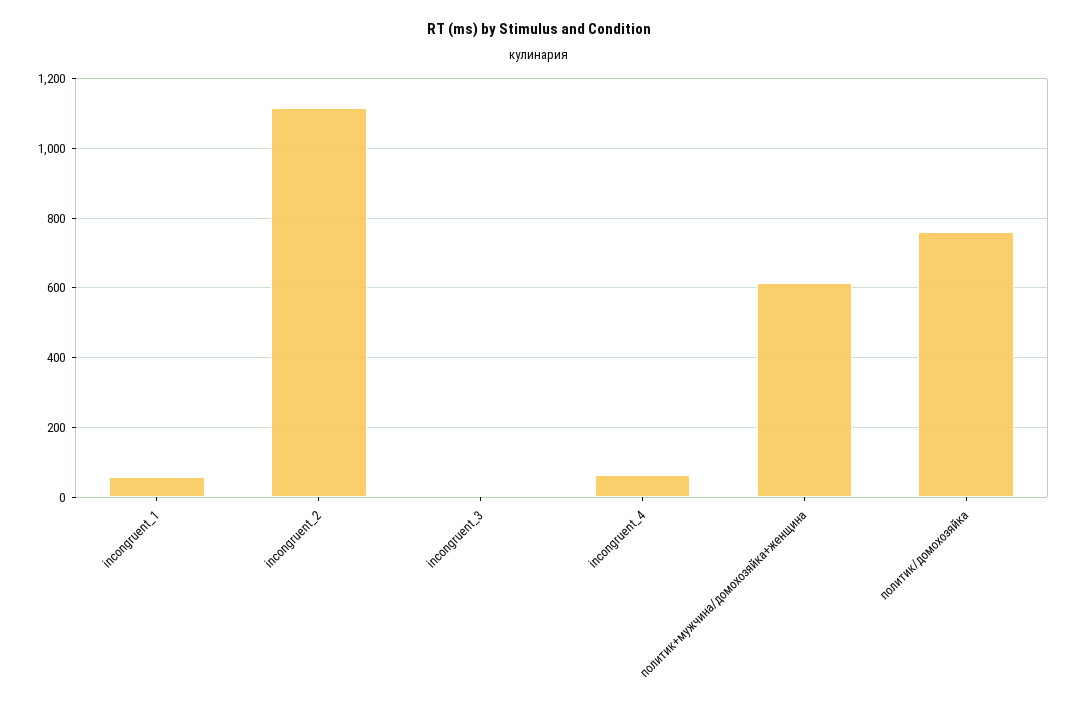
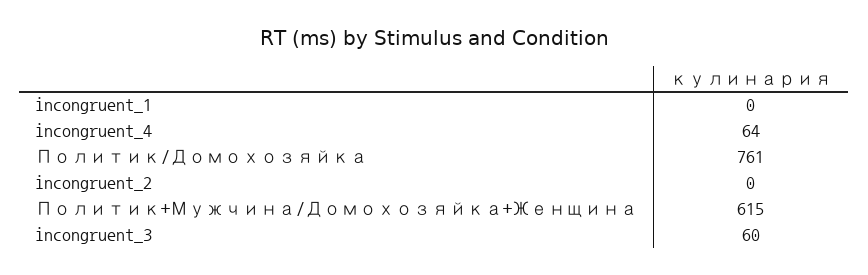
  {
-   "incongruent_1": 60,
+   "incongruent_1": 0,
-   "incongruent_2": 1120,
+   "incongruent_2": 0,
-   "incongruent_3": 0,
+   "incongruent_3": 60,
    "incongruent_4": 64,
    "политик+мужчина/домохозяйка+женщина": 615,
    "политик/домохозяйка": 761
  }

